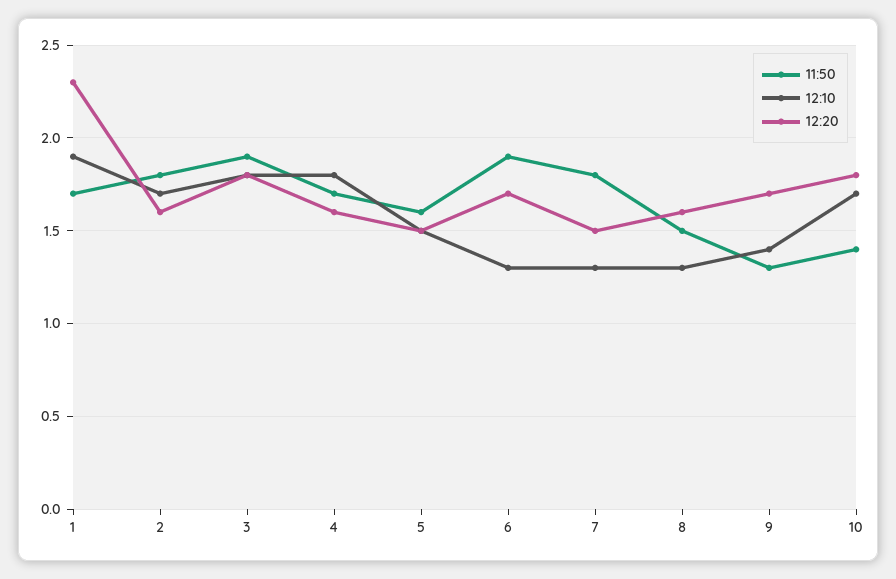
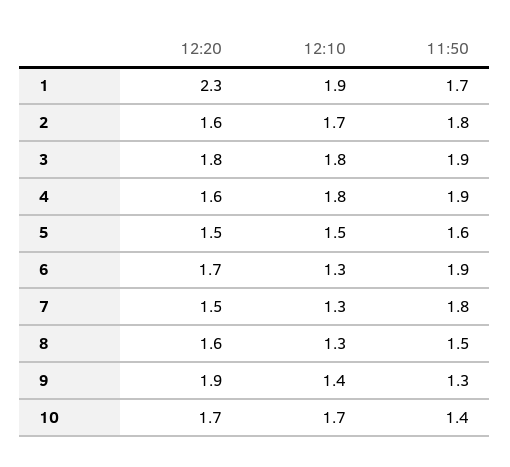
  {
    "11:50": {
      "1": 1.7,
      "2": 1.8,
      "3": 1.9,
-     "4": 1.7,
+     "4": 1.9,
      "5": 1.6,
      "6": 1.9,
      "7": 1.8,
      "8": 1.5,
      "9": 1.3,
      "10": 1.4
    },
    "12:10": {
      "1": 1.9,
      "2": 1.7,
      "3": 1.8,
      "4": 1.8,
      "5": 1.5,
      "6": 1.3,
      "7": 1.3,
      "8": 1.3,
      "9": 1.4,
      "10": 1.7
    },
    "12:20": {
      "1": 2.3,
      "2": 1.6,
      "3": 1.8,
      "4": 1.6,
      "5": 1.5,
      "6": 1.7,
      "7": 1.5,
      "8": 1.6,
-     "9": 1.7,
+     "9": 1.9,
-     "10": 1.8
+     "10": 1.7
    }
  }

